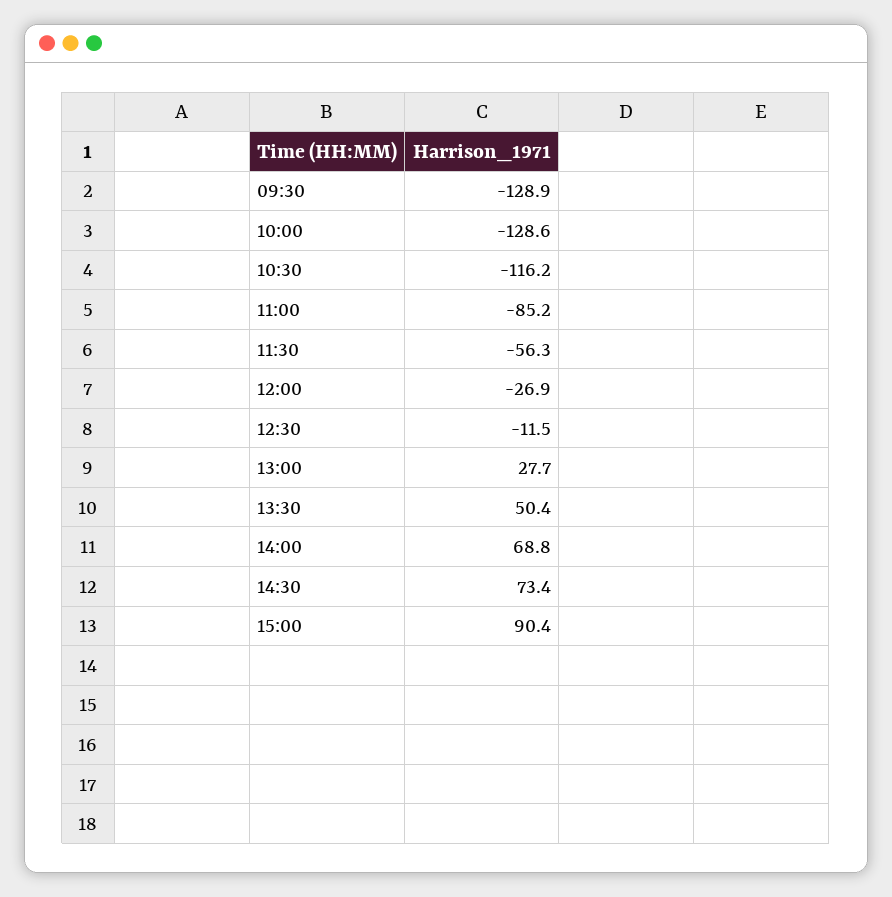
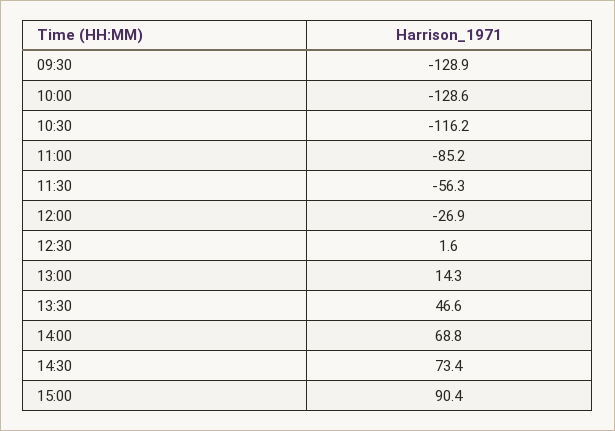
  {
    "09:30": -128.9,
    "10:00": -128.6,
    "10:30": -116.2,
    "11:00": -85.2,
    "11:30": -56.3,
    "12:00": -26.9,
-   "12:30": -11.5,
+   "12:30": 1.6,
-   "13:00": 27.7,
+   "13:00": 14.3,
-   "13:30": 50.4,
+   "13:30": 46.6,
    "14:00": 68.8,
    "14:30": 73.4,
    "15:00": 90.4
  }

